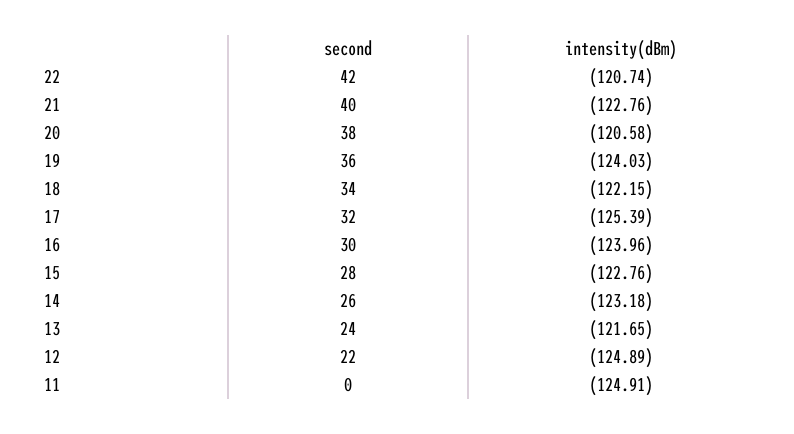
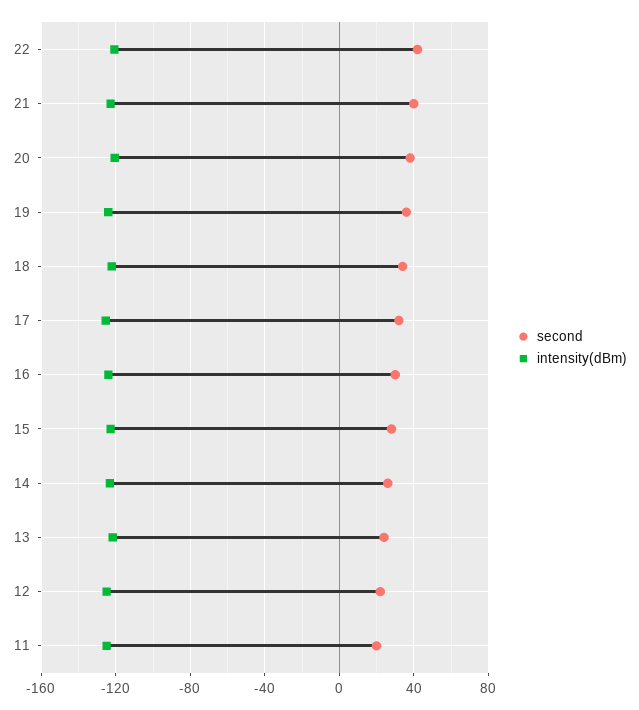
  {
    "second": {
      "22": 42,
      "21": 40,
      "20": 38,
      "19": 36,
      "18": 34,
      "17": 32,
      "16": 30,
      "15": 28,
      "14": 26,
      "13": 24,
      "12": 22,
-     "11": 0
+     "11": 20
    },
    "intensity(dBm)": {
      "22": -120.74,
      "21": -122.76,
      "20": -120.58,
      "19": -124.03,
      "18": -122.15,
      "17": -125.39,
      "16": -123.96,
      "15": -122.76,
      "14": -123.18,
      "13": -121.65,
      "12": -124.89,
      "11": -124.91
    }
  }

